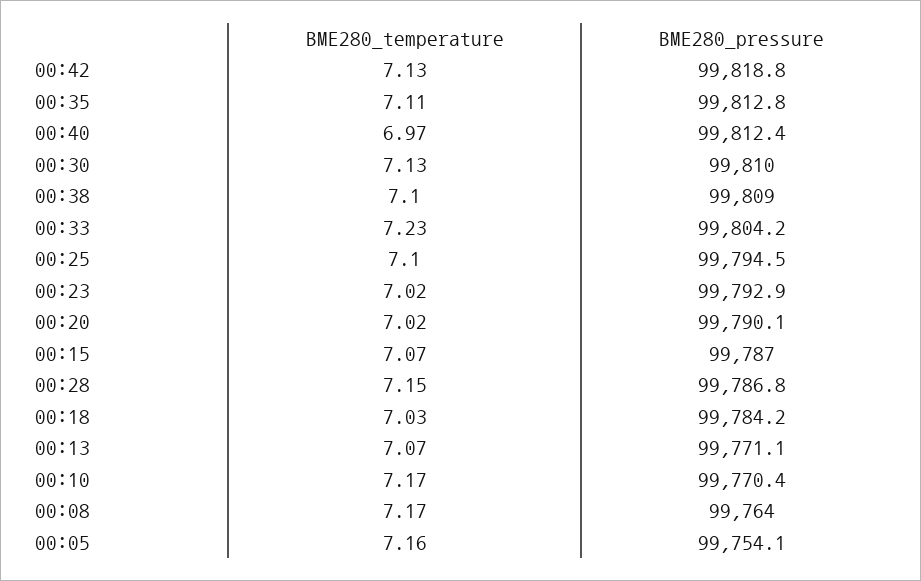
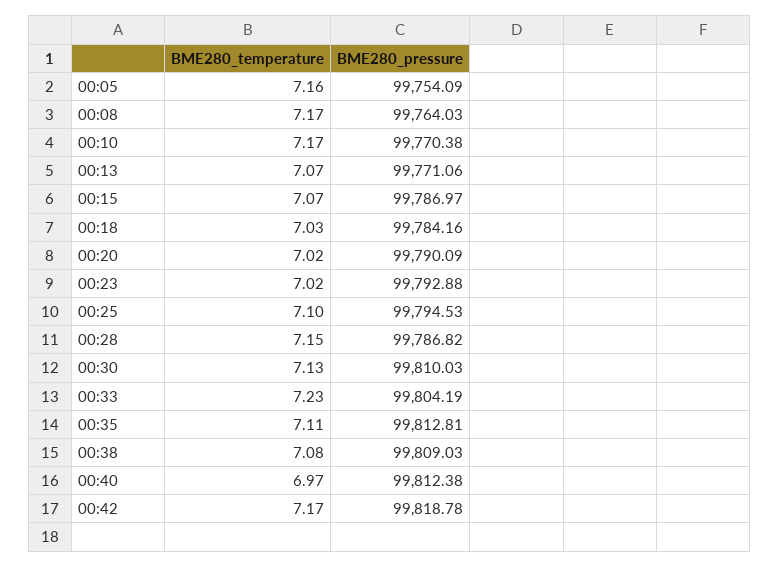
  {
    "BME280_temperature": {
-     "00:42": 7.13,
+     "00:42": 7.17,
      "00:35": 7.11,
      "00:40": 6.97,
      "00:30": 7.13,
-     "00:38": 7.1,
+     "00:38": 7.08,
      "00:33": 7.23,
      "00:25": 7.1,
      "00:23": 7.02,
      "00:20": 7.02,
      "00:15": 7.07,
      "00:28": 7.15,
      "00:18": 7.03,
      "00:13": 7.07,
      "00:10": 7.17,
      "00:08": 7.17,
      "00:05": 7.16
    },
    "BME280_pressure": {
      "00:42": 99818.78,
      "00:35": 99812.81,
      "00:40": 99812.38,
      "00:30": 99810.03,
      "00:38": 99809.03,
      "00:33": 99804.19,
      "00:25": 99794.53,
      "00:23": 99792.88,
      "00:20": 99790.09,
      "00:15": 99786.97,
      "00:28": 99786.82,
      "00:18": 99784.16,
      "00:13": 99771.06,
      "00:10": 99770.38,
      "00:08": 99764.03,
      "00:05": 99754.09
    }
  }

